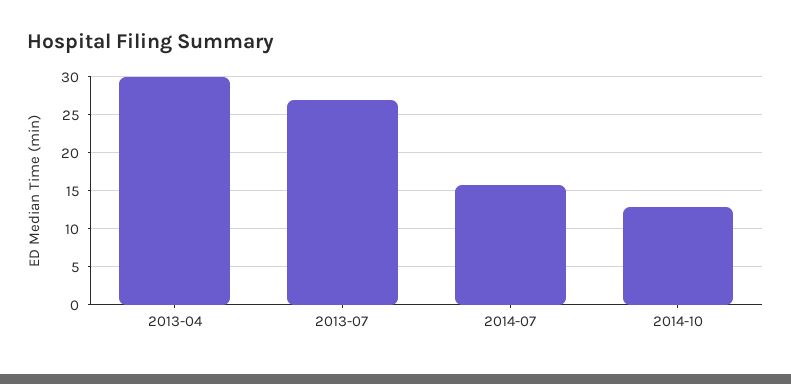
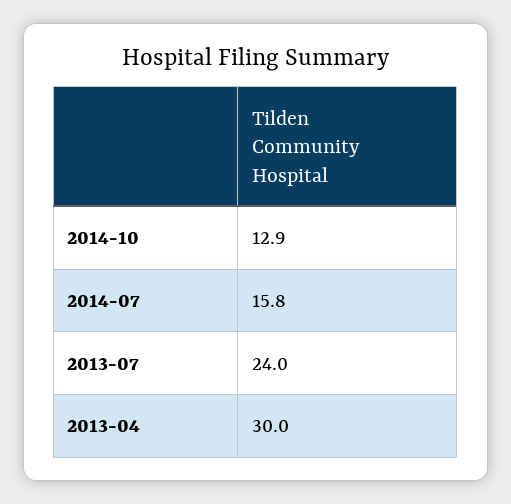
  {
    "2013-04": 30,
-   "2013-07": 27,
+   "2013-07": 24,
    "2014-07": 15.8,
    "2014-10": 12.9
  }

